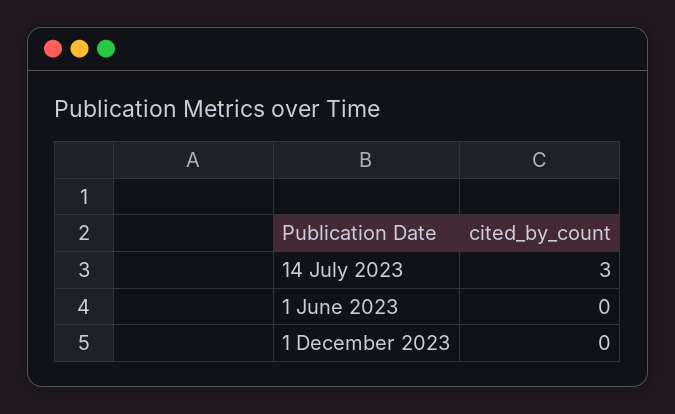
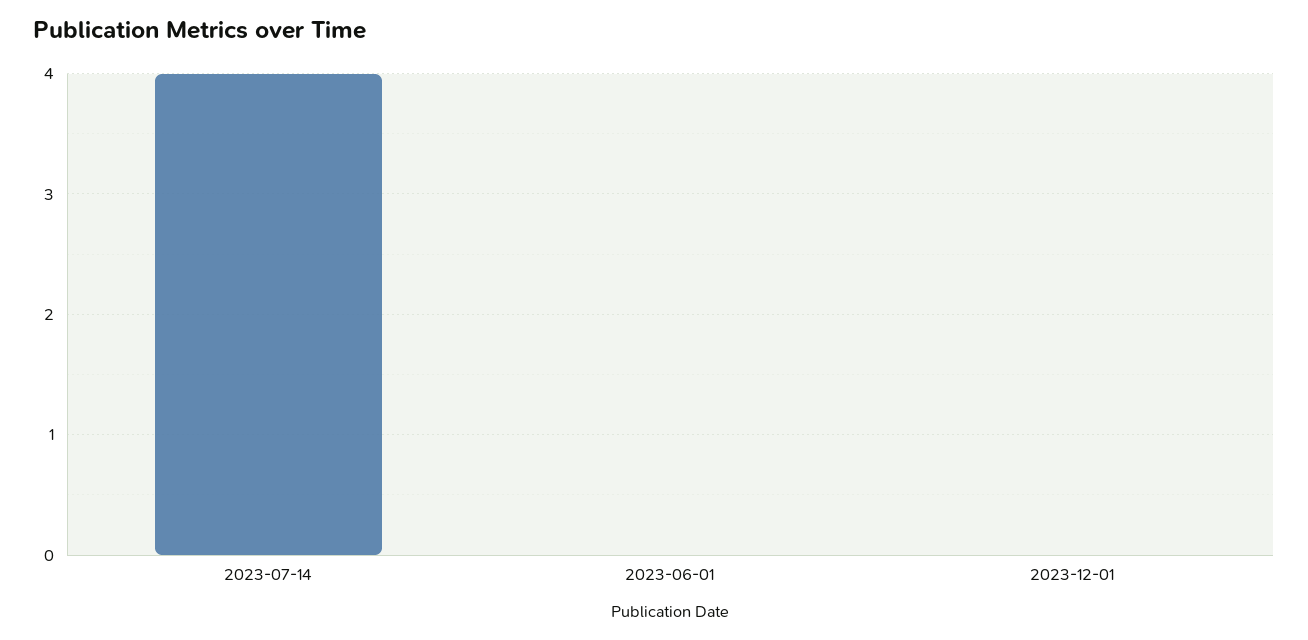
  {
-   "14 July 2023": 3,
+   "14 July 2023": 4,
    "1 June 2023": 0,
    "1 December 2023": 0
  }

